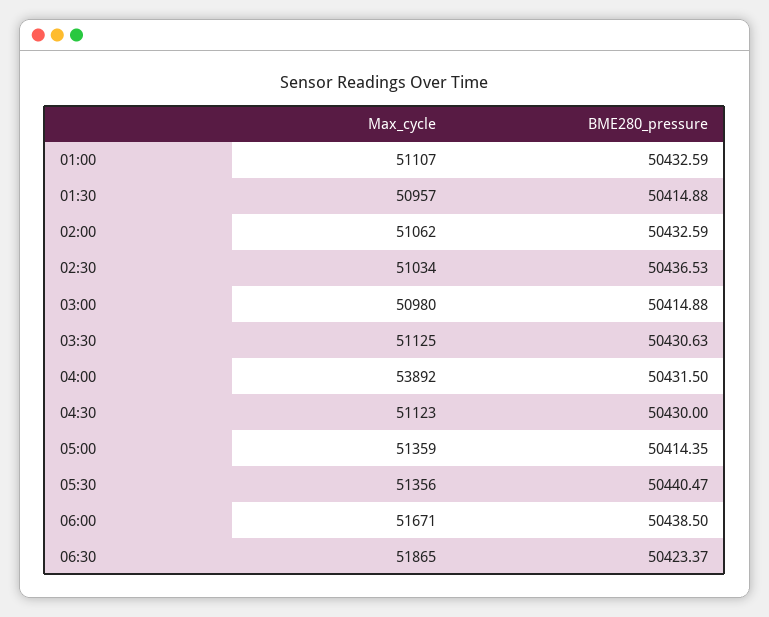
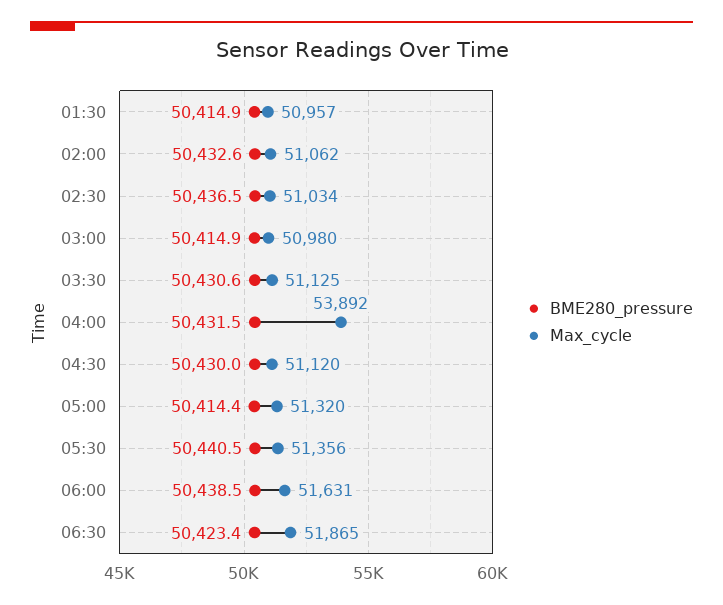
  {
    "Max_cycle": {
-     "01:00": 51107,
      "01:30": 50957,
      "02:00": 51062,
      "02:30": 51034,
      "03:00": 50980,
      "03:30": 51125,
      "04:00": 53892,
-     "04:30": 51123,
+     "04:30": 51120,
-     "05:00": 51359,
+     "05:00": 51320,
      "05:30": 51356,
-     "06:00": 51671,
+     "06:00": 51631,
      "06:30": 51865
    },
    "BME280_pressure": {
-     "01:00": 50432.59,
      "01:30": 50414.88,
      "02:00": 50432.59,
      "02:30": 50436.53,
      "03:00": 50414.88,
      "03:30": 50430.63,
      "04:00": 50431.5,
      "04:30": 50430,
      "05:00": 50414.35,
      "05:30": 50440.47,
      "06:00": 50438.5,
      "06:30": 50423.37
    }
  }

